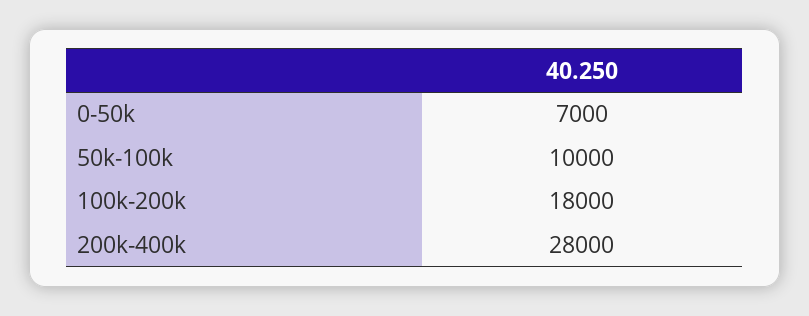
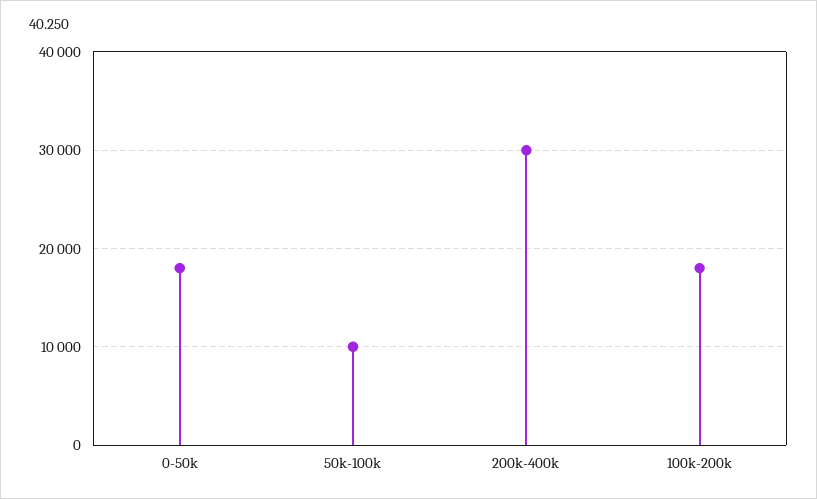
  {
-   "0-50k": 7000,
+   "0-50k": 18000,
    "50k-100k": 10000,
    "100k-200k": 18000,
-   "200k-400k": 28000
+   "200k-400k": 30000
  }

